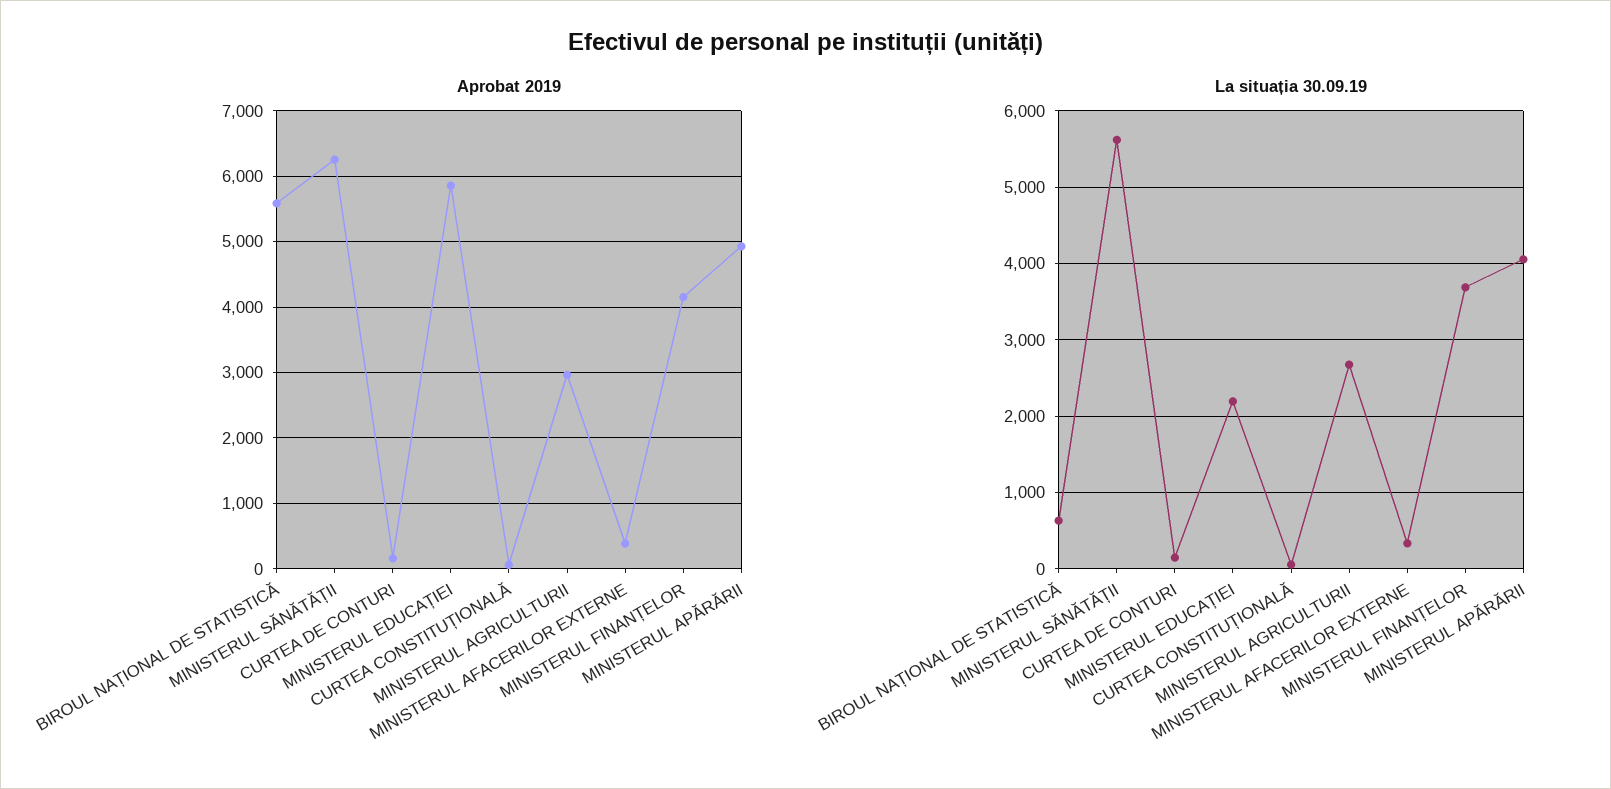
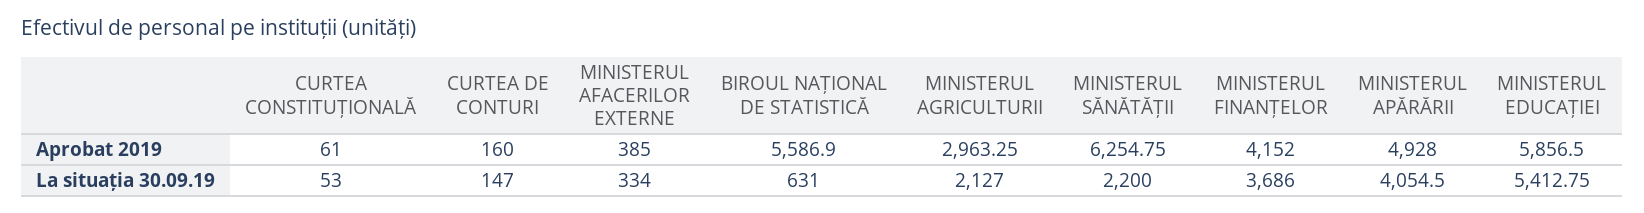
  {
    "Aprobat 2019": {
      "BIROUL NAȚIONAL DE STATISTICĂ": 5586.9,
      "MINISTERUL SĂNĂTĂȚII": 6254.75,
      "CURTEA DE CONTURI": 160,
      "MINISTERUL EDUCAȚIEI": 5856.5,
      "CURTEA CONSTITUȚIONALĂ": 61,
      "MINISTERUL AGRICULTURII": 2963.25,
      "MINISTERUL AFACERILOR EXTERNE": 385,
      "MINISTERUL FINANȚELOR": 4152,
      "MINISTERUL APĂRĂRII": 4928
    },
    "La situația 30.09.19": {
      "BIROUL NAȚIONAL DE STATISTICĂ": 631,
-     "MINISTERUL SĂNĂTĂȚII": 5600,
+     "MINISTERUL SĂNĂTĂȚII": 2200,
      "CURTEA DE CONTURI": 147,
-     "MINISTERUL EDUCAȚIEI": 2200,
+     "MINISTERUL EDUCAȚIEI": 5412.75,
      "CURTEA CONSTITUȚIONALĂ": 53,
-     "MINISTERUL AGRICULTURII": 2700,
+     "MINISTERUL AGRICULTURII": 2127,
      "MINISTERUL AFACERILOR EXTERNE": 334,
      "MINISTERUL FINANȚELOR": 3686,
      "MINISTERUL APĂRĂRII": 4054.5
    }
  }

